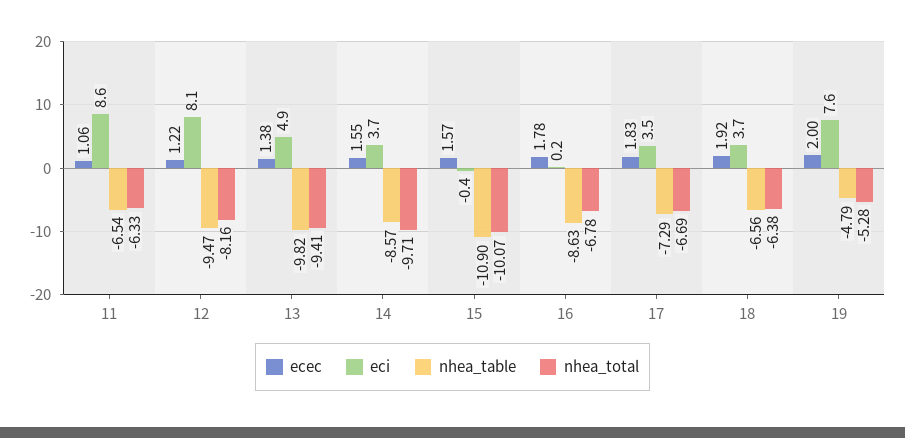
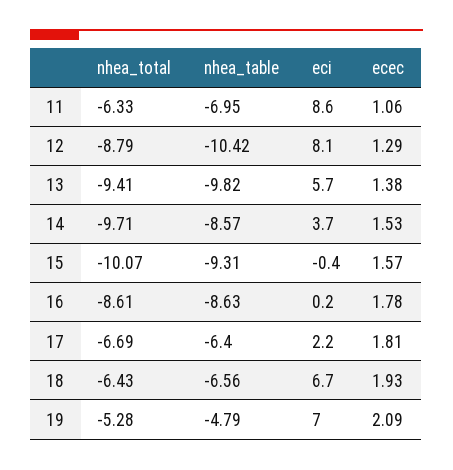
  {
    "ecec": {
      "11": 1.06,
-     "12": 1.22,
+     "12": 1.29,
      "13": 1.38,
-     "14": 1.55,
+     "14": 1.53,
      "15": 1.57,
      "16": 1.78,
-     "17": 1.83,
+     "17": 1.81,
-     "18": 1.92,
+     "18": 1.93,
-     "19": 2
+     "19": 2.09
    },
    "eci": {
      "11": 8.6,
      "12": 8.1,
-     "13": 4.9,
+     "13": 5.7,
      "14": 3.7,
      "15": -0.4,
      "16": 0.2,
-     "17": 3.5,
+     "17": 2.2,
-     "18": 3.7,
+     "18": 6.7,
-     "19": 7.6
+     "19": 7
    },
    "nhea_table": {
-     "11": -6.54,
+     "11": -6.95,
-     "12": -9.47,
+     "12": -10.42,
      "13": -9.82,
      "14": -8.57,
-     "15": -10.9,
+     "15": -9.31,
      "16": -8.63,
-     "17": -7.29,
+     "17": -6.4,
      "18": -6.56,
      "19": -4.79
    },
    "nhea_total": {
      "11": -6.33,
-     "12": -8.16,
+     "12": -8.79,
      "13": -9.41,
      "14": -9.71,
      "15": -10.07,
-     "16": -6.78,
+     "16": -8.61,
      "17": -6.69,
-     "18": -6.38,
+     "18": -6.43,
      "19": -5.28
    }
  }

